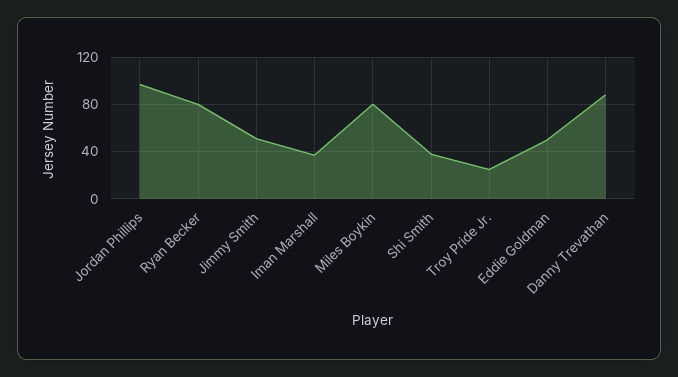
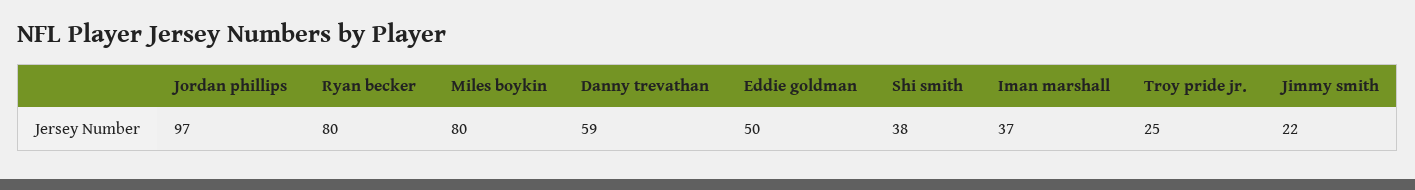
  {
    "Jordan Phillips": 97,
    "Ryan Becker": 80,
-   "Jimmy Smith": 50,
+   "Jimmy Smith": 22,
    "Iman Marshall": 37,
    "Miles Boykin": 80,
    "Shi Smith": 38,
    "Troy Pride Jr.": 25,
    "Eddie Goldman": 50,
-   "Danny Trevathan": 90
+   "Danny Trevathan": 59
  }

